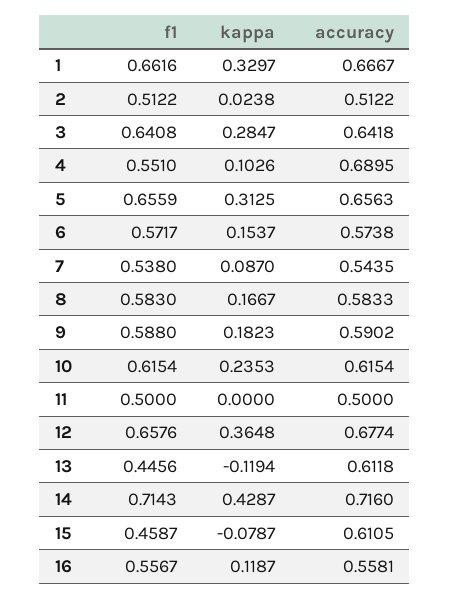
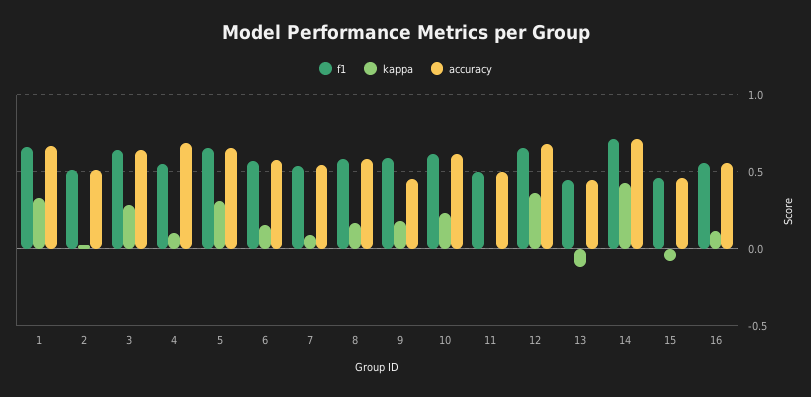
  {
    "f1": {
      "1": 0.6616,
      "2": 0.5122,
      "3": 0.6408,
      "4": 0.551,
      "5": 0.6559,
      "6": 0.5717,
      "7": 0.538,
      "8": 0.583,
      "9": 0.588,
      "10": 0.6154,
      "11": 0.5,
      "12": 0.6576,
      "13": 0.4456,
      "14": 0.7143,
      "15": 0.4587,
      "16": 0.5567
    },
    "kappa": {
      "1": 0.3297,
      "2": 0.0238,
      "3": 0.2847,
      "4": 0.1026,
      "5": 0.3125,
      "6": 0.1537,
      "7": 0.087,
      "8": 0.1667,
      "9": 0.1823,
      "10": 0.2353,
      "11": 0,
      "12": 0.3648,
      "13": -0.1194,
      "14": 0.4287,
      "15": -0.0787,
      "16": 0.1187
    },
    "accuracy": {
      "1": 0.6667,
      "2": 0.5122,
      "3": 0.6418,
      "4": 0.6895,
      "5": 0.6563,
      "6": 0.5738,
      "7": 0.5435,
      "8": 0.5833,
-     "9": 0.5902,
+     "9": 0.45,
      "10": 0.6154,
      "11": 0.5,
      "12": 0.6774,
-     "13": 0.6118,
+     "13": 0.45,
      "14": 0.716,
-     "15": 0.6105,
+     "15": 0.45,
      "16": 0.5581
    }
  }

